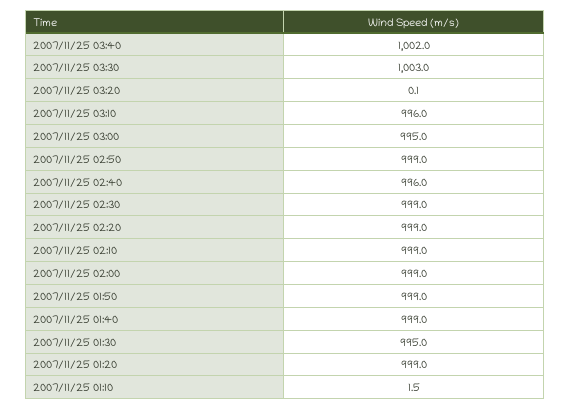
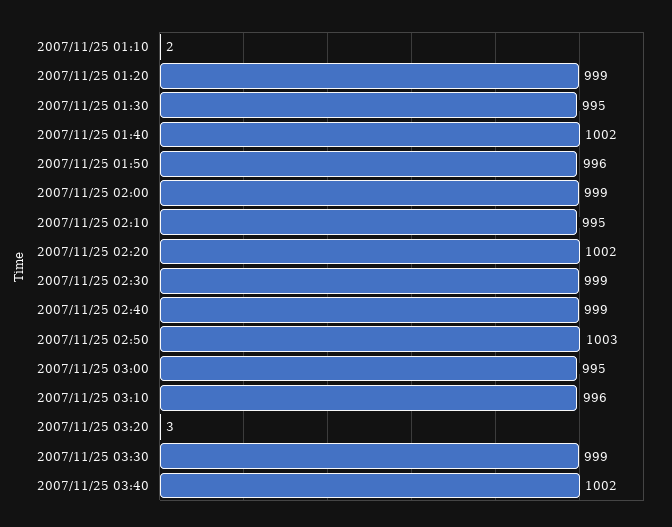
  {
    "2007/11/25 03:40": 1002,
-   "2007/11/25 03:30": 1003,
+   "2007/11/25 03:30": 999,
-   "2007/11/25 03:20": 0.1,
+   "2007/11/25 03:20": 3,
    "2007/11/25 03:10": 996,
    "2007/11/25 03:00": 995,
-   "2007/11/25 02:50": 999,
+   "2007/11/25 02:50": 1003,
-   "2007/11/25 02:40": 996,
+   "2007/11/25 02:40": 999,
    "2007/11/25 02:30": 999,
-   "2007/11/25 02:20": 999,
+   "2007/11/25 02:20": 1002,
-   "2007/11/25 02:10": 999,
+   "2007/11/25 02:10": 995,
    "2007/11/25 02:00": 999,
-   "2007/11/25 01:50": 999,
+   "2007/11/25 01:50": 996,
-   "2007/11/25 01:40": 999,
+   "2007/11/25 01:40": 1002,
    "2007/11/25 01:30": 995,
    "2007/11/25 01:20": 999,
    "2007/11/25 01:10": 1.5
  }

